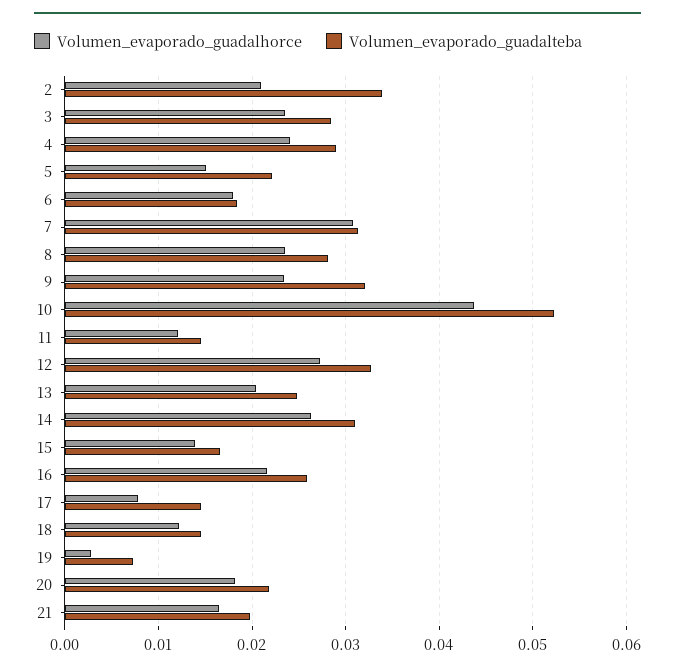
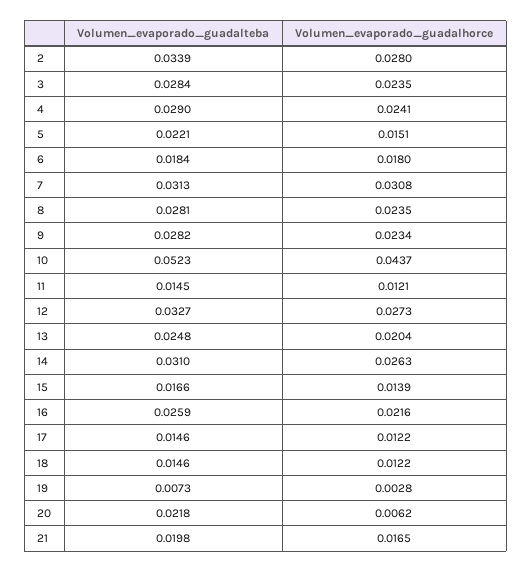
  {
    "Volumen_evaporado_guadalhorce": {
-     "2": 0.021,
+     "2": 0.028,
      "3": 0.0235,
      "4": 0.0241,
      "5": 0.0151,
      "6": 0.018,
      "7": 0.0308,
      "8": 0.0235,
      "9": 0.0234,
      "10": 0.0437,
      "11": 0.0121,
      "12": 0.0273,
      "13": 0.0204,
      "14": 0.0263,
      "15": 0.0139,
      "16": 0.0216,
-     "17": 0.008,
+     "17": 0.0122,
      "18": 0.0122,
      "19": 0.0028,
-     "20": 0.018,
+     "20": 0.0062,
      "21": 0.0165
    },
    "Volumen_evaporado_guadalteba": {
      "2": 0.0339,
      "3": 0.0284,
      "4": 0.029,
      "5": 0.0221,
      "6": 0.0184,
      "7": 0.0313,
      "8": 0.0281,
-     "9": 0.032,
+     "9": 0.0282,
      "10": 0.0523,
      "11": 0.0145,
      "12": 0.0327,
      "13": 0.0248,
      "14": 0.031,
      "15": 0.0166,
      "16": 0.0259,
      "17": 0.0146,
      "18": 0.0146,
      "19": 0.0073,
      "20": 0.0218,
      "21": 0.0198
    }
  }

